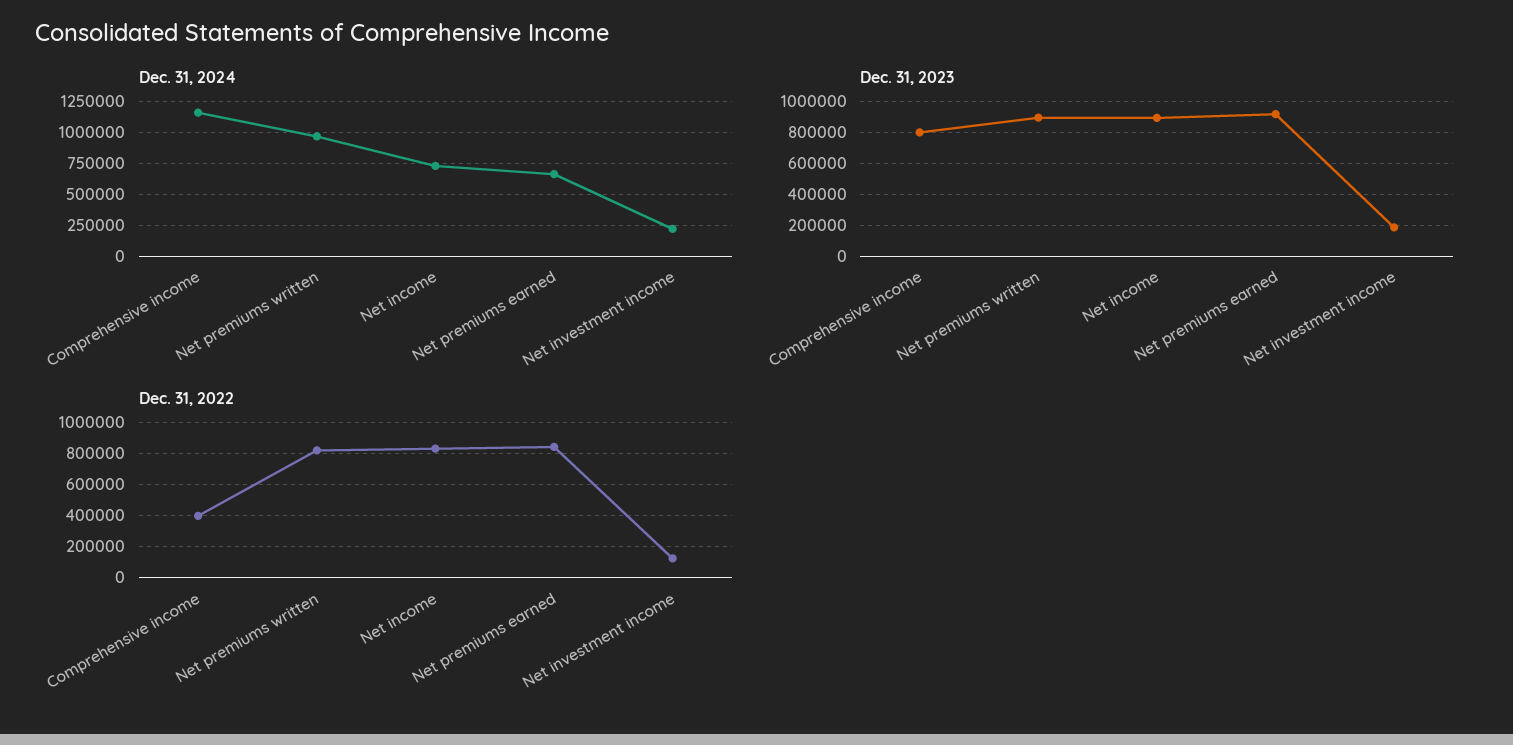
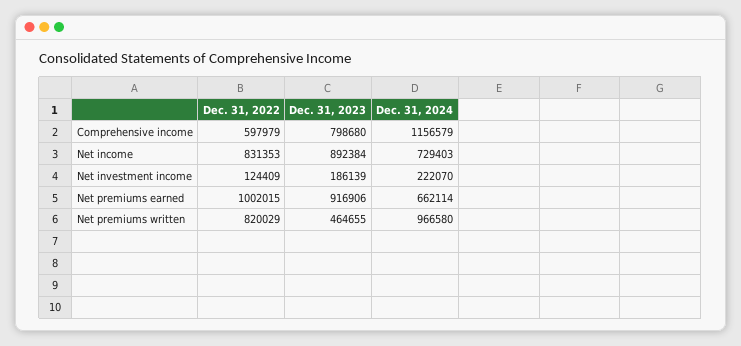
  {
    "Dec. 31, 2024": {
      "Comprehensive income": 1156579,
      "Net premiums written": 966580,
      "Net income": 729403,
      "Net premiums earned": 662114,
      "Net investment income": 222070
    },
    "Dec. 31, 2023": {
      "Comprehensive income": 798680,
-     "Net premiums written": 900000,
+     "Net premiums written": 464655,
      "Net income": 892384,
      "Net premiums earned": 916906,
      "Net investment income": 186139
    },
    "Dec. 31, 2022": {
-     "Comprehensive income": 400000,
+     "Comprehensive income": 597979,
      "Net premiums written": 820029,
      "Net income": 831353,
-     "Net premiums earned": 850000,
+     "Net premiums earned": 1002015,
      "Net investment income": 124409
    }
  }

